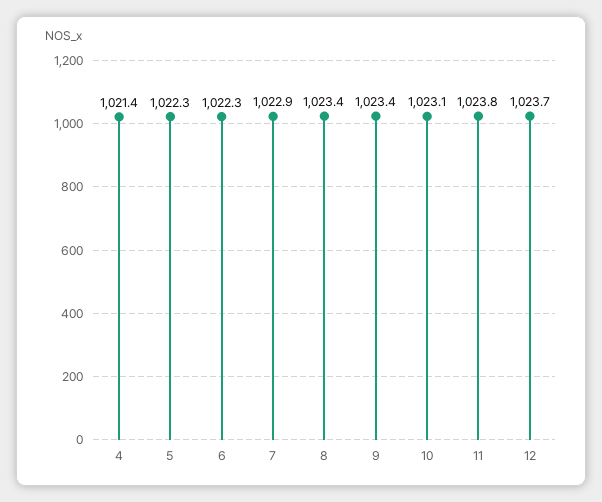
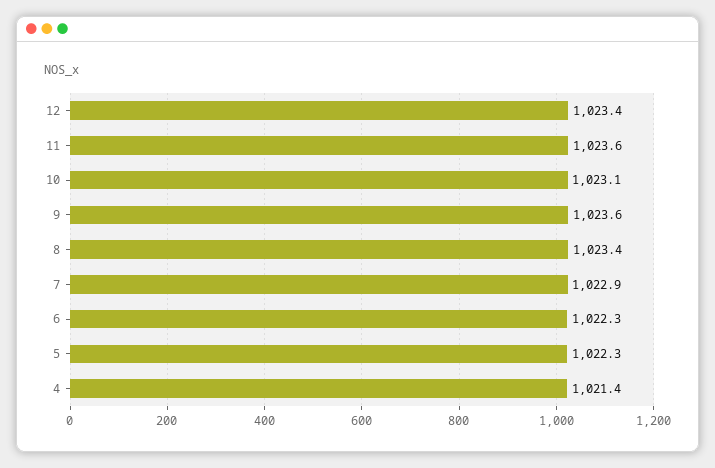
  {
    "4": 1021.4,
    "5": 1022.3,
    "6": 1022.3,
    "7": 1022.9,
    "8": 1023.4,
-   "9": 1023.4,
+   "9": 1023.6,
    "10": 1023.1,
-   "11": 1023.8,
+   "11": 1023.6,
-   "12": 1023.7
+   "12": 1023.4
  }

